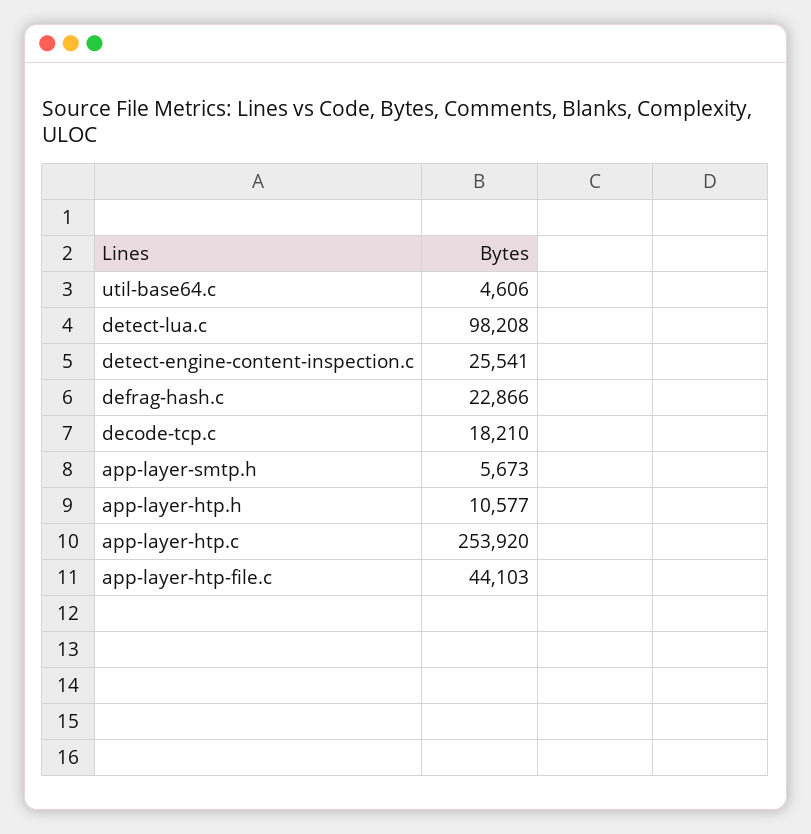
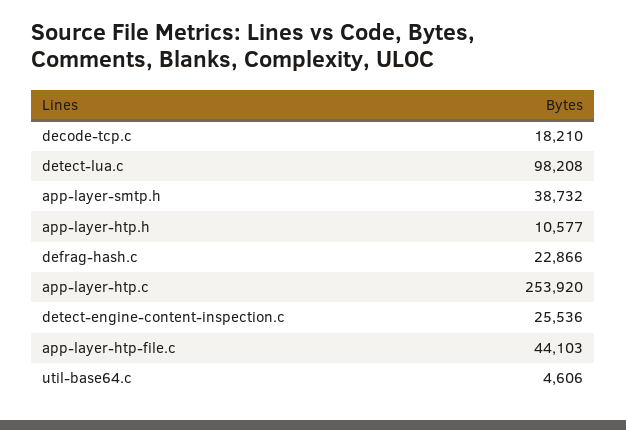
  {
    "util-base64.c": 4606,
    "detect-lua.c": 98208,
-   "detect-engine-content-inspection.c": 25541,
+   "detect-engine-content-inspection.c": 25536,
    "defrag-hash.c": 22866,
    "decode-tcp.c": 18210,
-   "app-layer-smtp.h": 5673,
+   "app-layer-smtp.h": 38732,
    "app-layer-htp.h": 10577,
    "app-layer-htp.c": 253920,
    "app-layer-htp-file.c": 44103
  }

